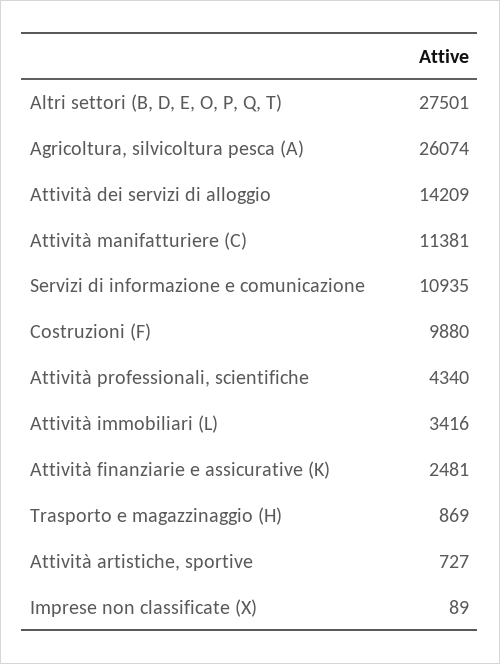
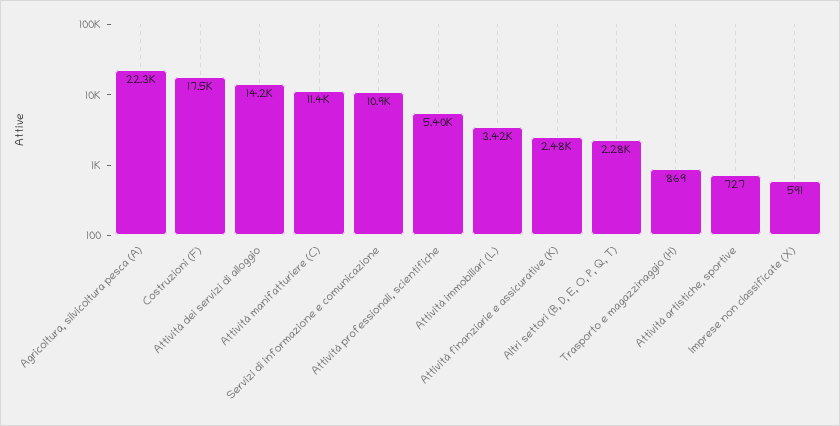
  {
-   "Altri settori (B, D, E, O, P, Q, T)": 27501,
+   "Altri settori (B, D, E, O, P, Q, T)": 2280,
-   "Agricoltura, silvicoltura pesca (A)": 26074,
+   "Agricoltura, silvicoltura pesca (A)": 22300,
    "Attività dei servizi di alloggio": 14209,
    "Attività manifatturiere (C)": 11381,
    "Servizi di informazione e comunicazione": 10935,
-   "Costruzioni (F)": 9880,
+   "Costruzioni (F)": 17500,
-   "Attività professionali, scientifiche": 4340,
+   "Attività professionali, scientifiche": 5400,
    "Attività immobiliari (L)": 3416,
    "Attività finanziarie e assicurative (K)": 2481,
    "Trasporto e magazzinaggio (H)": 869,
    "Attività artistiche, sportive": 727,
-   "Imprese non classificate (X)": 89
+   "Imprese non classificate (X)": 591
  }

